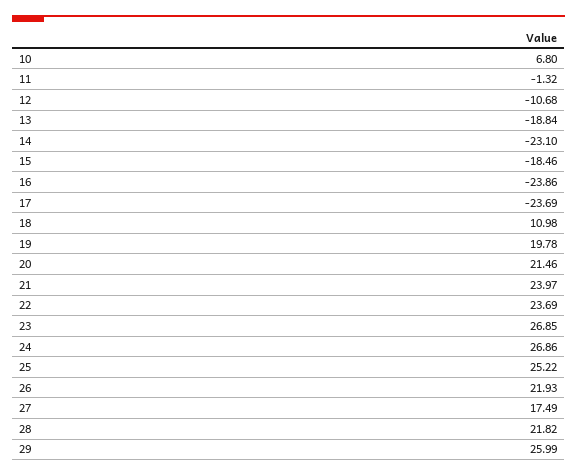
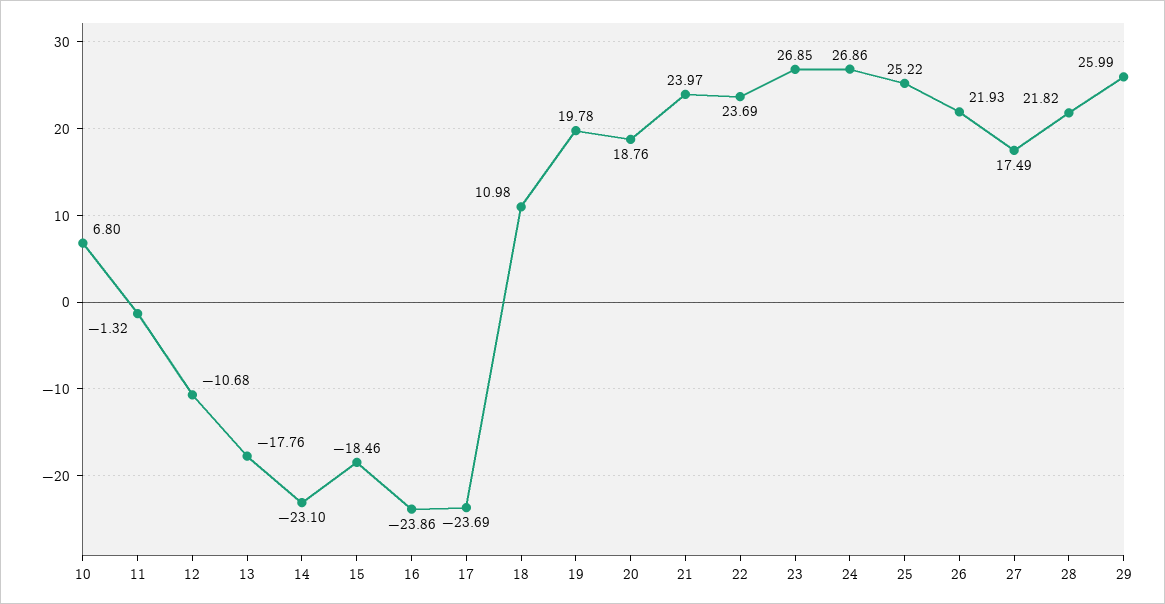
  {
    "10": 6.8,
    "11": -1.32,
    "12": -10.68,
-   "13": -18.84,
+   "13": -17.76,
    "14": -23.1,
    "15": -18.46,
    "16": -23.86,
    "17": -23.69,
    "18": 10.98,
    "19": 19.78,
-   "20": 21.46,
+   "20": 18.76,
    "21": 23.97,
    "22": 23.69,
    "23": 26.85,
    "24": 26.86,
    "25": 25.22,
    "26": 21.93,
    "27": 17.49,
    "28": 21.82,
    "29": 25.99
  }

